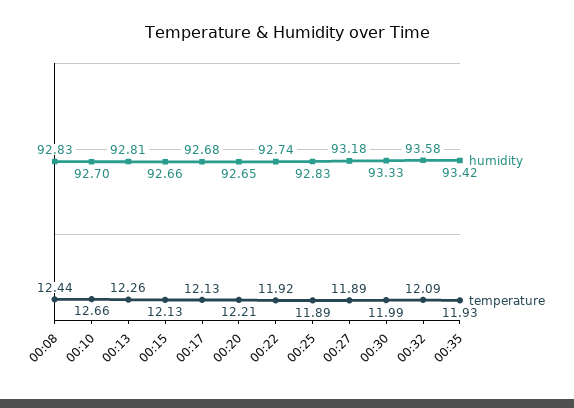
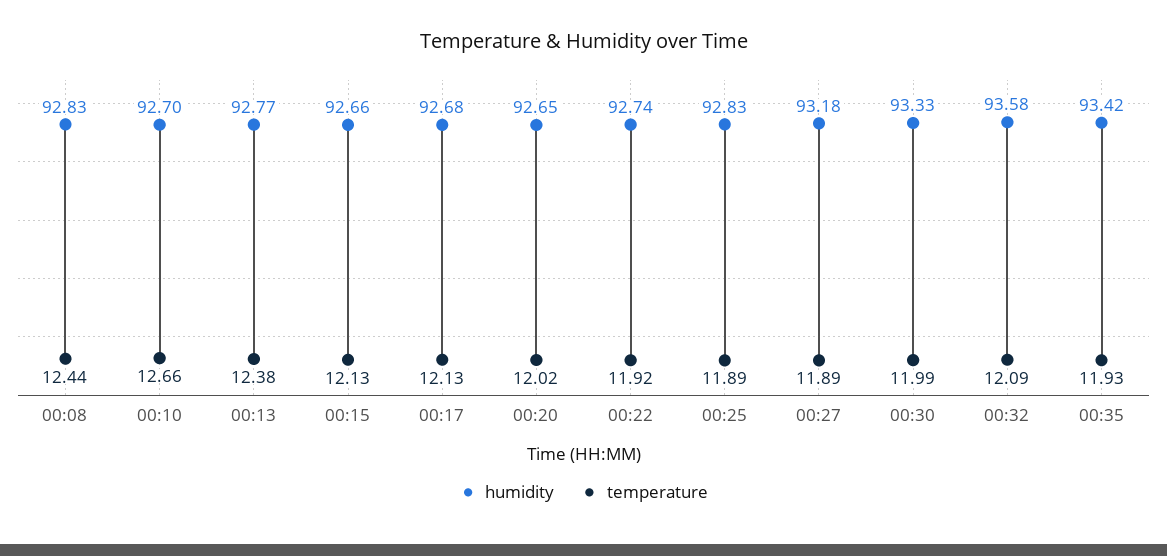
  {
    "humidity": {
      "00:08": 92.83,
      "00:10": 92.7,
-     "00:13": 92.81,
+     "00:13": 92.77,
      "00:15": 92.66,
      "00:17": 92.68,
      "00:20": 92.65,
      "00:22": 92.74,
      "00:25": 92.83,
      "00:27": 93.18,
      "00:30": 93.33,
      "00:32": 93.58,
      "00:35": 93.42
    },
    "temperature": {
      "00:08": 12.44,
      "00:10": 12.66,
-     "00:13": 12.26,
+     "00:13": 12.38,
      "00:15": 12.13,
      "00:17": 12.13,
-     "00:20": 12.21,
+     "00:20": 12.02,
      "00:22": 11.92,
      "00:25": 11.89,
      "00:27": 11.89,
      "00:30": 11.99,
      "00:32": 12.09,
      "00:35": 11.93
    }
  }

